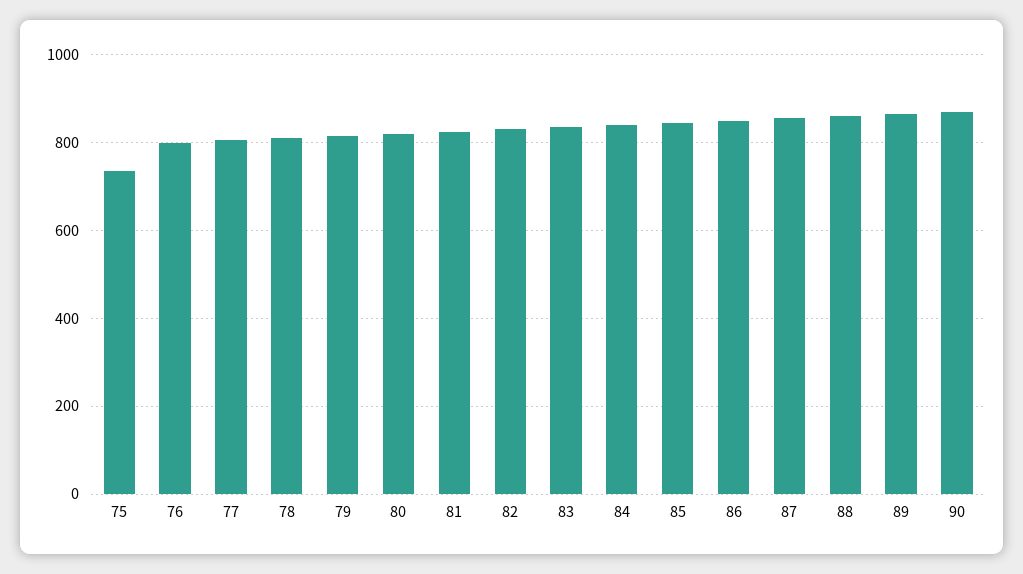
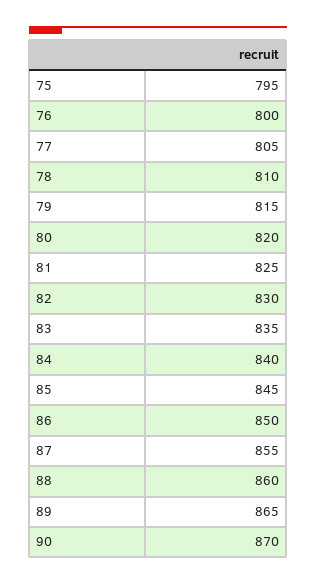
  {
-   "75": 740,
+   "75": 795,
    "76": 800,
    "77": 805,
    "78": 810,
    "79": 815,
    "80": 820,
    "81": 825,
    "82": 830,
    "83": 835,
    "84": 840,
    "85": 845,
    "86": 850,
    "87": 855,
    "88": 860,
    "89": 865,
    "90": 870
  }

